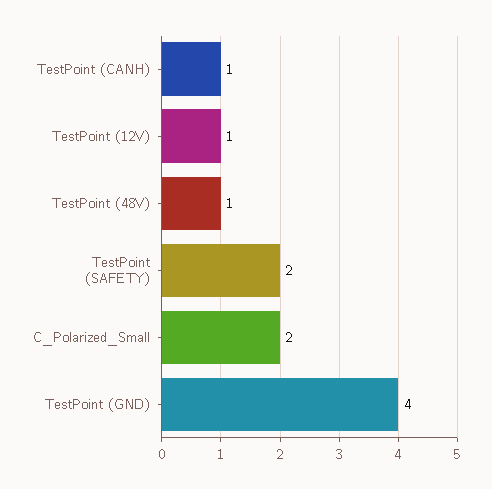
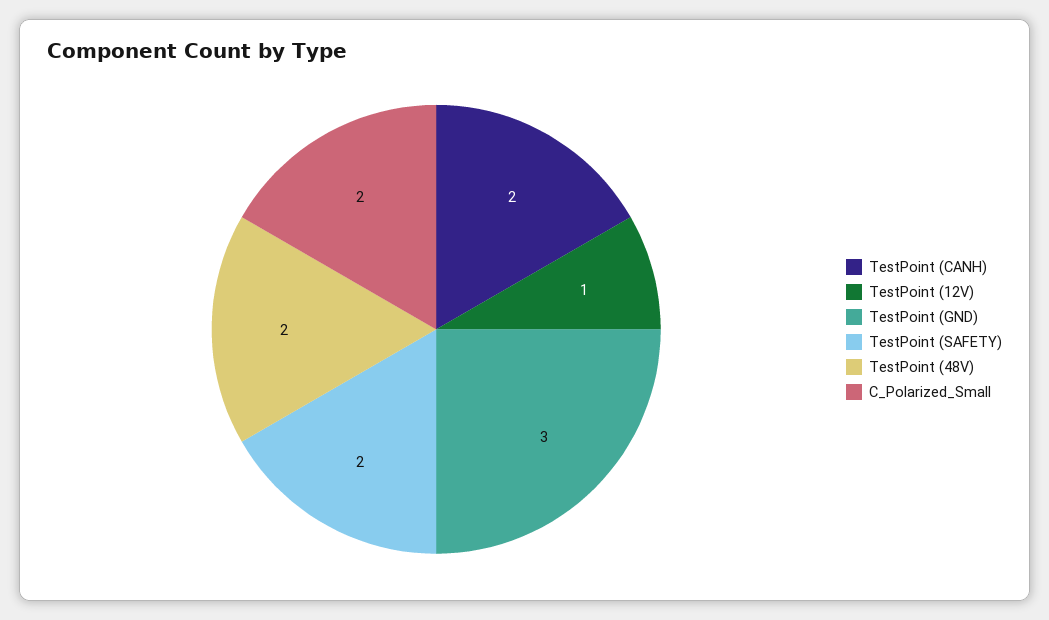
  {
-   "TestPoint (CANH)": 1,
+   "TestPoint (CANH)": 2,
    "TestPoint (12V)": 1,
-   "TestPoint (48V)": 1,
+   "TestPoint (48V)": 2,
    "TestPoint (SAFETY)": 2,
    "C_Polarized_Small": 2,
-   "TestPoint (GND)": 4
+   "TestPoint (GND)": 3
  }

